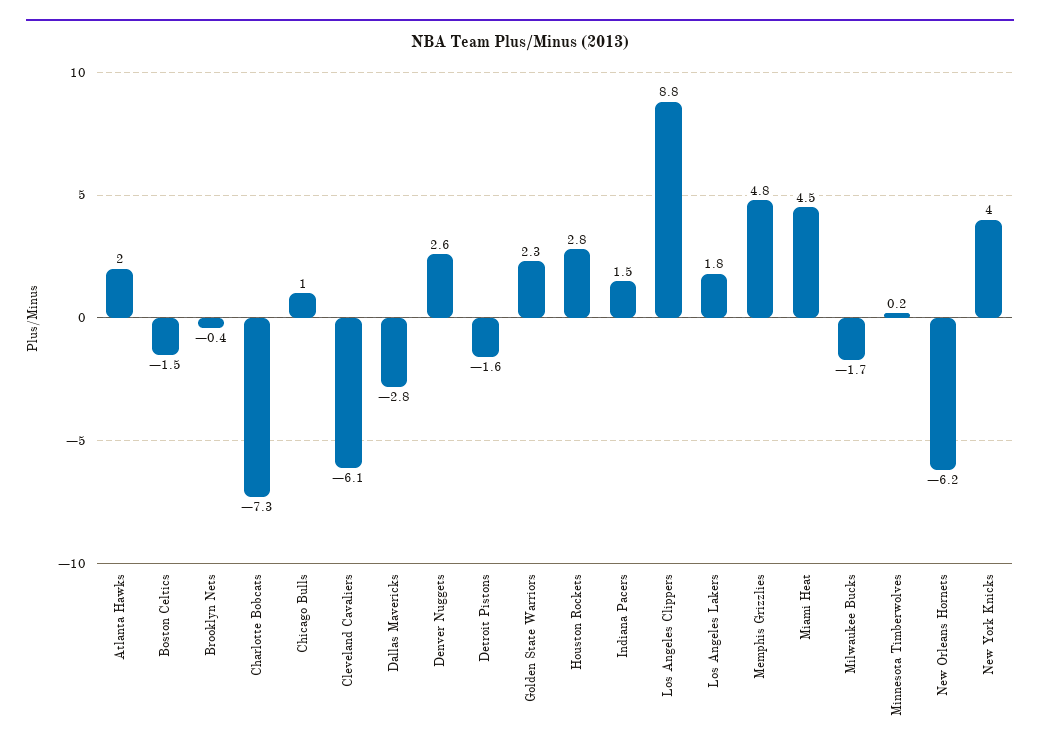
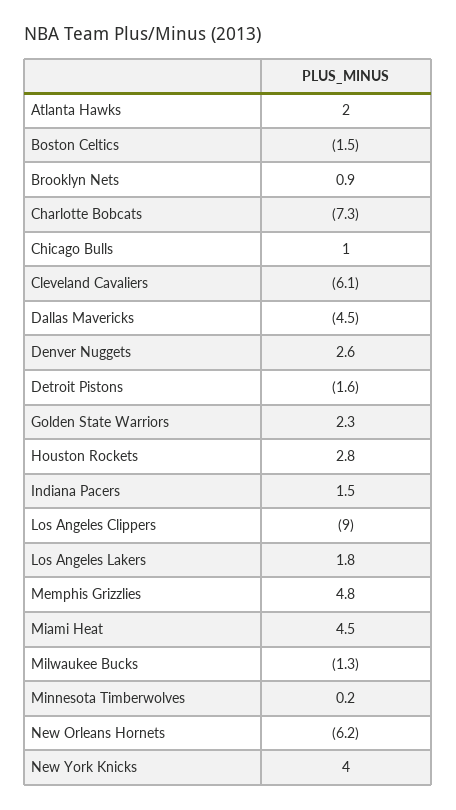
  {
    "Atlanta Hawks": 2,
    "Boston Celtics": -1.5,
-   "Brooklyn Nets": -0.4,
+   "Brooklyn Nets": 0.9,
    "Charlotte Bobcats": -7.3,
    "Chicago Bulls": 1,
    "Cleveland Cavaliers": -6.1,
-   "Dallas Mavericks": -2.8,
+   "Dallas Mavericks": -4.5,
    "Denver Nuggets": 2.6,
    "Detroit Pistons": -1.6,
    "Golden State Warriors": 2.3,
    "Houston Rockets": 2.8,
    "Indiana Pacers": 1.5,
-   "Los Angeles Clippers": 8.8,
+   "Los Angeles Clippers": -9,
    "Los Angeles Lakers": 1.8,
    "Memphis Grizzlies": 4.8,
    "Miami Heat": 4.5,
-   "Milwaukee Bucks": -1.7,
+   "Milwaukee Bucks": -1.3,
    "Minnesota Timberwolves": 0.2,
    "New Orleans Hornets": -6.2,
    "New York Knicks": 4
  }

